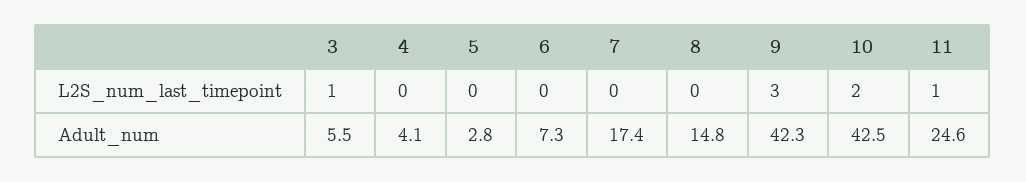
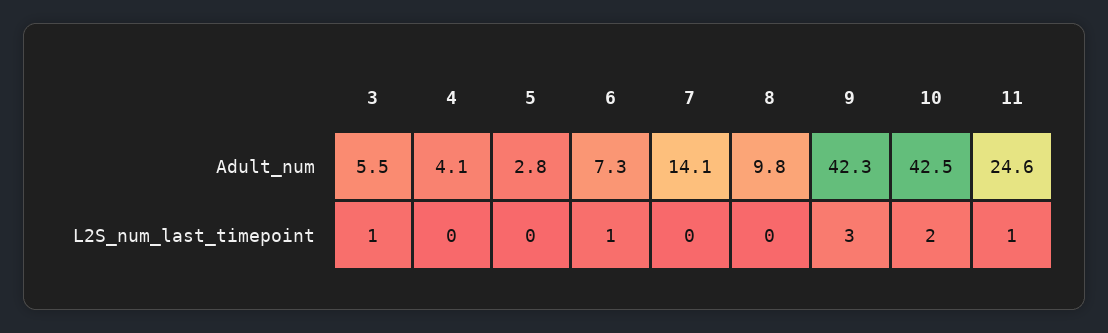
  {
    "3": {
      "L2S_num_last_timepoint": 1,
      "Adult_num": 5.5
    },
    "4": {
      "L2S_num_last_timepoint": 0,
      "Adult_num": 4.1
    },
    "5": {
      "L2S_num_last_timepoint": 0,
      "Adult_num": 2.8
    },
    "6": {
-     "L2S_num_last_timepoint": 0,
+     "L2S_num_last_timepoint": 1,
      "Adult_num": 7.3
    },
    "7": {
      "L2S_num_last_timepoint": 0,
-     "Adult_num": 17.4
+     "Adult_num": 14.1
    },
    "8": {
      "L2S_num_last_timepoint": 0,
-     "Adult_num": 14.8
+     "Adult_num": 9.8
    },
    "9": {
      "L2S_num_last_timepoint": 3,
      "Adult_num": 42.3
    },
    "10": {
      "L2S_num_last_timepoint": 2,
      "Adult_num": 42.5
    },
    "11": {
      "L2S_num_last_timepoint": 1,
      "Adult_num": 24.6
    }
  }

